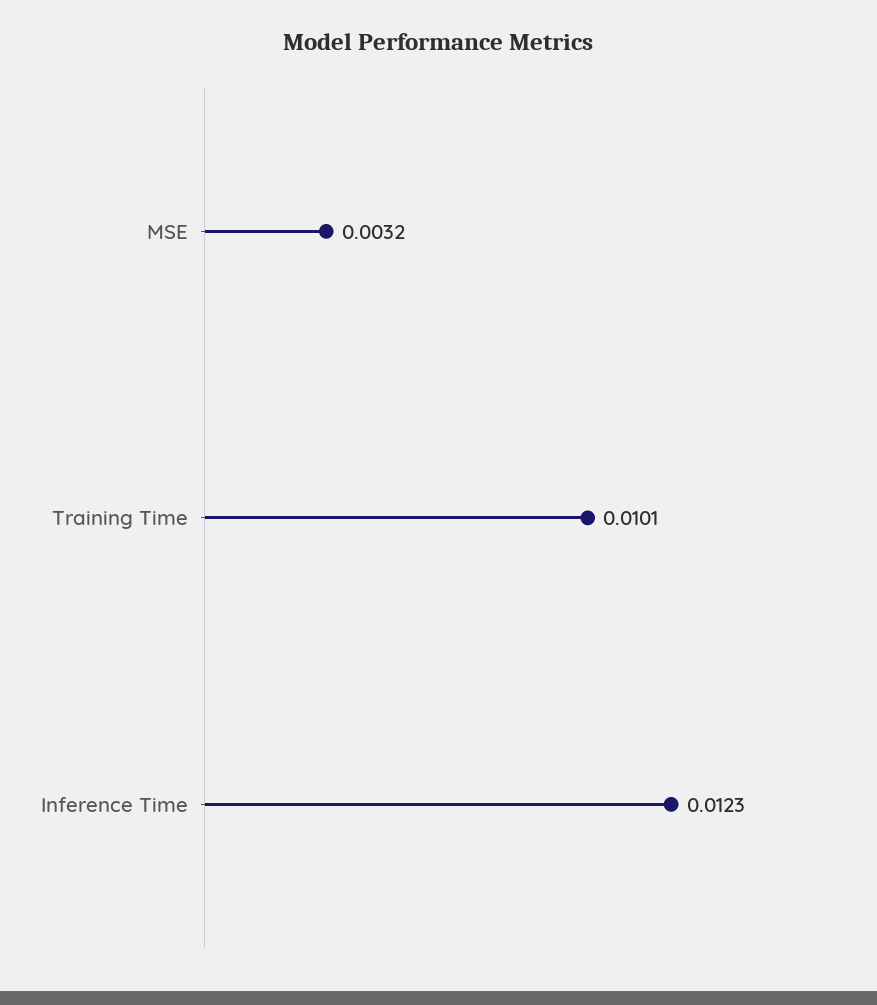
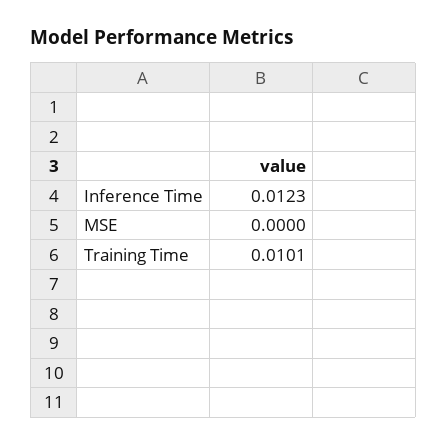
  {
-   "MSE": 0.0032,
+   "MSE": 0,
    "Training Time": 0.0101,
    "Inference Time": 0.0123
  }

